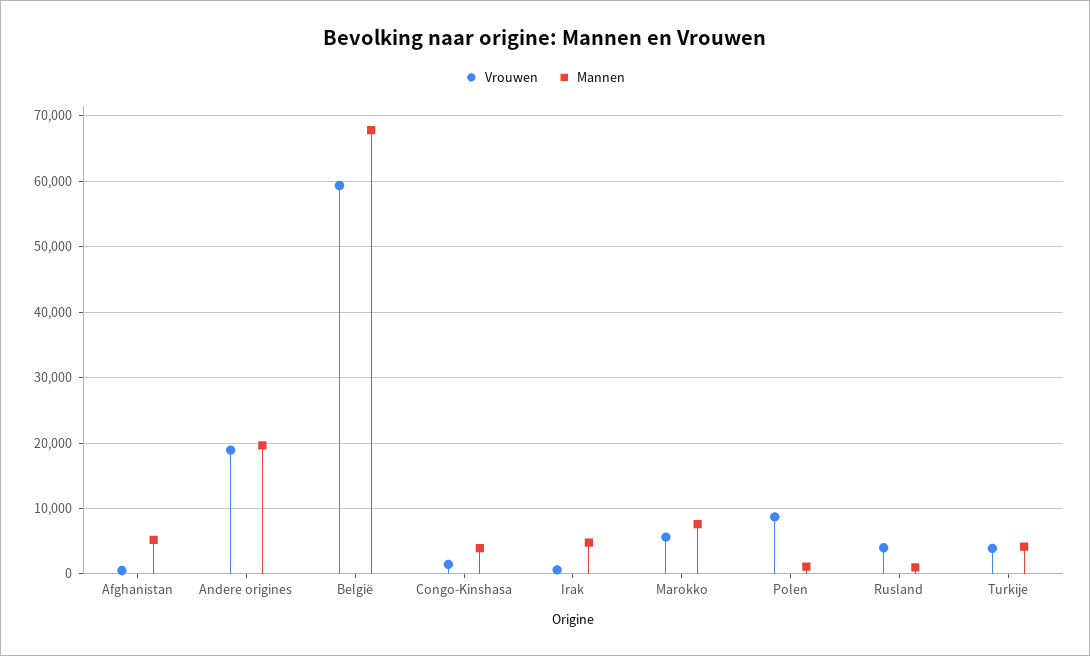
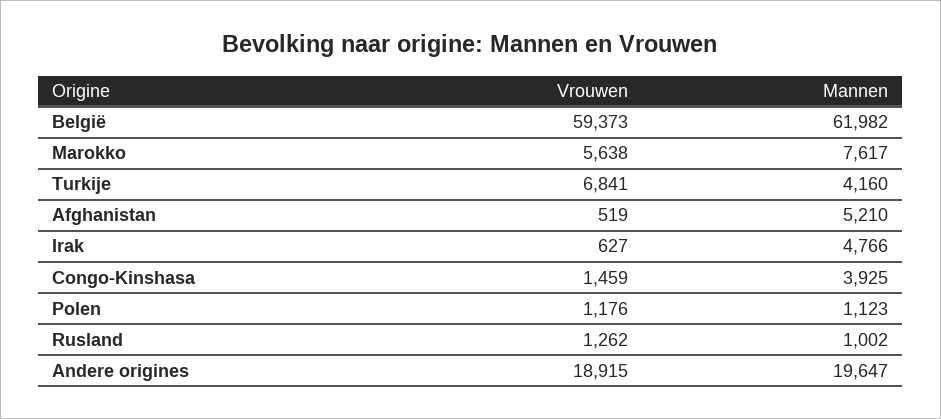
  {
    "Vrouwen": {
      "Afghanistan": 519,
      "Andere origines": 18915,
      "België": 59373,
      "Congo-Kinshasa": 1459,
      "Irak": 627,
      "Marokko": 5638,
-     "Polen": 9000,
+     "Polen": 1176,
-     "Rusland": 4000,
+     "Rusland": 1262,
-     "Turkije": 4000
+     "Turkije": 6841
    },
    "Mannen": {
      "Afghanistan": 5210,
      "Andere origines": 19647,
-     "België": 68000,
+     "België": 61982,
      "Congo-Kinshasa": 3925,
      "Irak": 4766,
      "Marokko": 7617,
      "Polen": 1123,
      "Rusland": 1002,
      "Turkije": 4160
    }
  }

